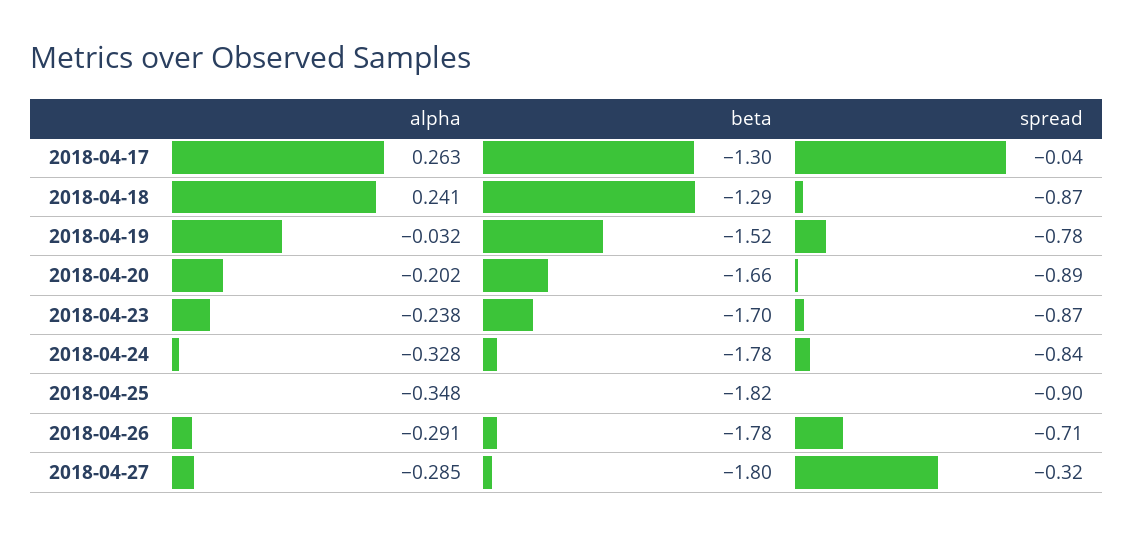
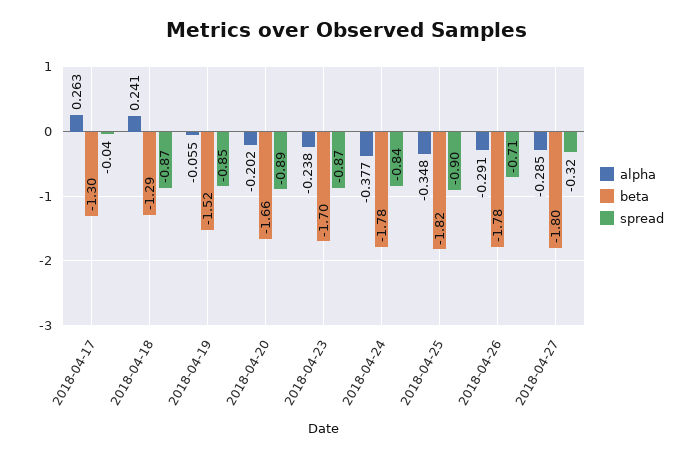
  {
    "alpha": {
      "2018-04-17": 0.263,
      "2018-04-18": 0.241,
-     "2018-04-19": -0.032,
+     "2018-04-19": -0.055,
      "2018-04-20": -0.202,
      "2018-04-23": -0.238,
-     "2018-04-24": -0.328,
+     "2018-04-24": -0.377,
      "2018-04-25": -0.348,
      "2018-04-26": -0.291,
      "2018-04-27": -0.285
    },
    "beta": {
      "2018-04-17": -1.3,
      "2018-04-18": -1.29,
      "2018-04-19": -1.52,
      "2018-04-20": -1.66,
      "2018-04-23": -1.7,
      "2018-04-24": -1.78,
      "2018-04-25": -1.82,
      "2018-04-26": -1.78,
      "2018-04-27": -1.8
    },
    "spread": {
      "2018-04-17": -0.04,
      "2018-04-18": -0.87,
-     "2018-04-19": -0.78,
+     "2018-04-19": -0.85,
      "2018-04-20": -0.89,
      "2018-04-23": -0.87,
      "2018-04-24": -0.84,
      "2018-04-25": -0.9,
      "2018-04-26": -0.71,
      "2018-04-27": -0.32
    }
  }

